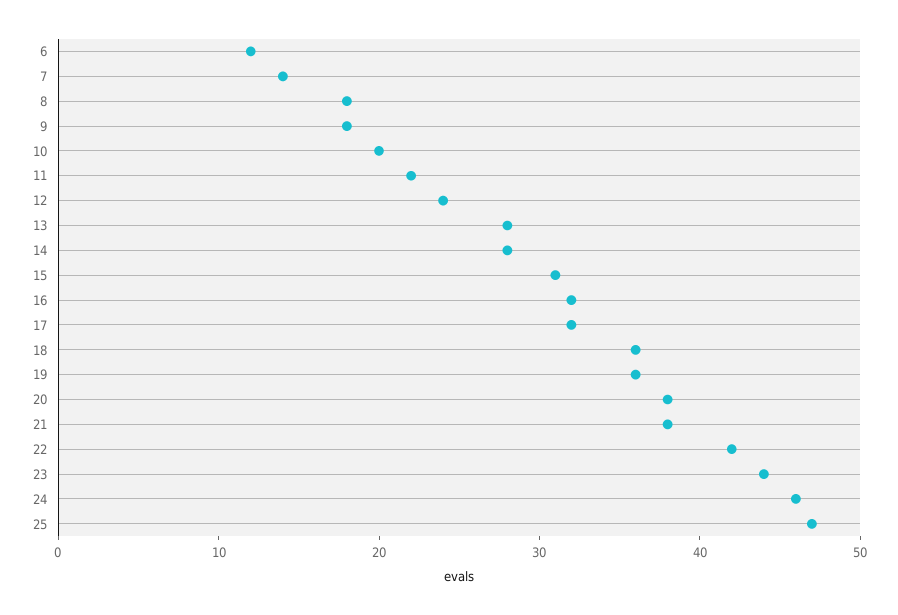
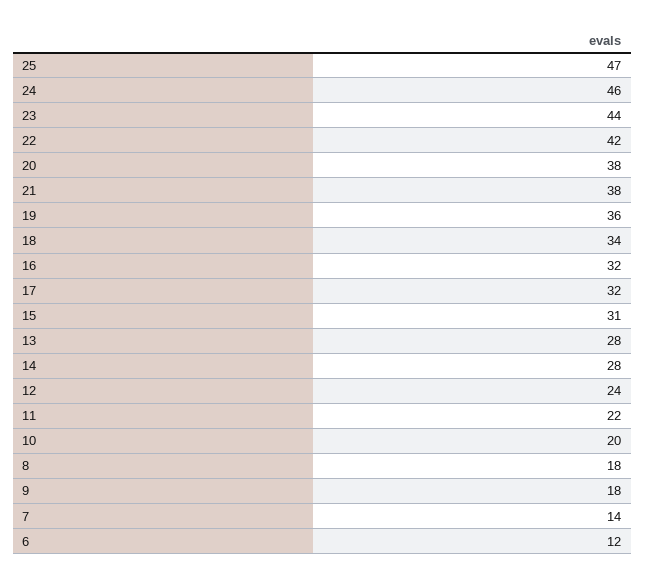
  {
    "6": 12,
    "7": 14,
    "8": 18,
    "9": 18,
    "10": 20,
    "11": 22,
    "12": 24,
    "13": 28,
    "14": 28,
    "15": 31,
    "16": 32,
    "17": 32,
-   "18": 36,
+   "18": 34,
    "19": 36,
    "20": 38,
    "21": 38,
    "22": 42,
    "23": 44,
    "24": 46,
    "25": 47
  }

